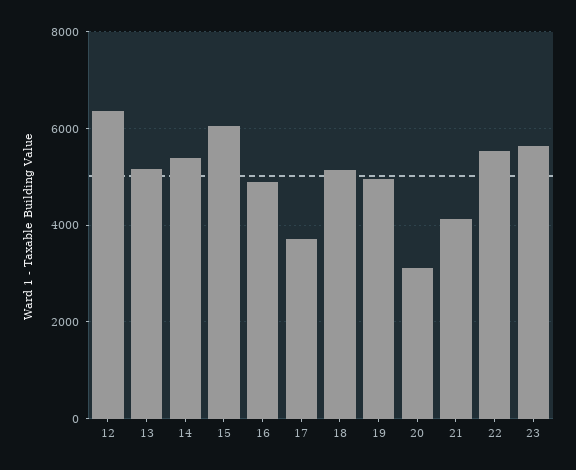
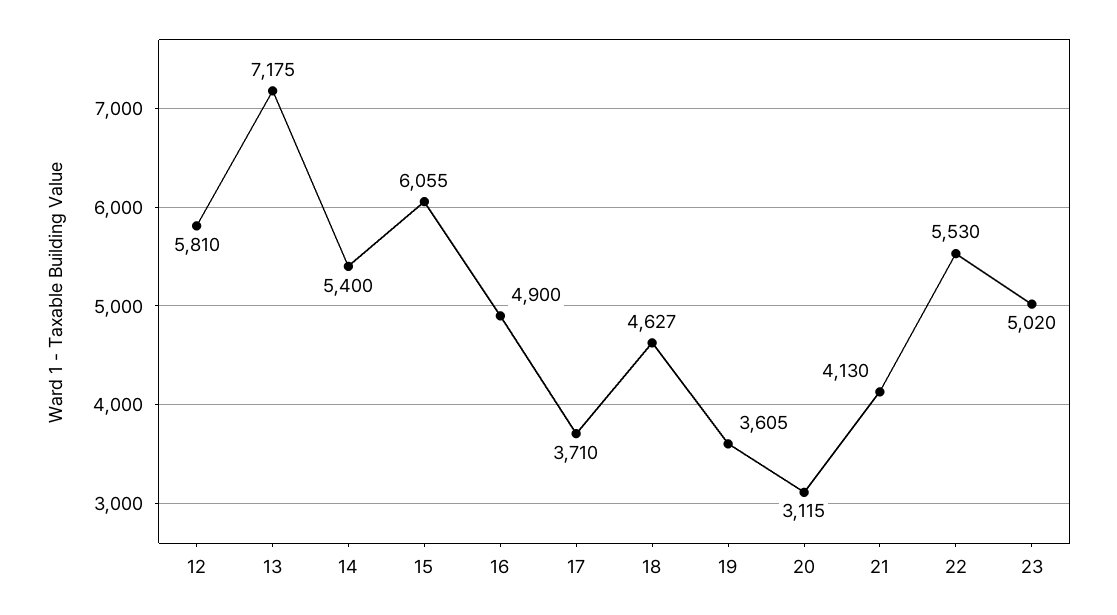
  {
-   "12": 6400,
+   "12": 5810,
-   "13": 5200,
+   "13": 7175,
    "14": 5400,
    "15": 6055,
    "16": 4900,
    "17": 3710,
-   "18": 5200,
+   "18": 4627,
-   "19": 5000,
+   "19": 3605,
    "20": 3115,
    "21": 4130,
    "22": 5530,
-   "23": 5600
+   "23": 5020
  }

